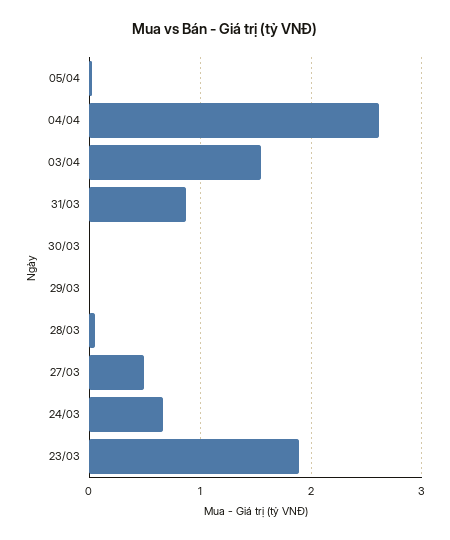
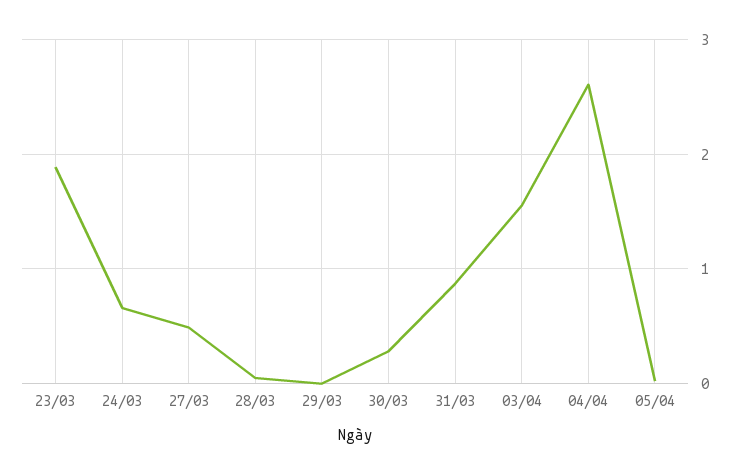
  {
    "05/04": 0,
    "04/04": 2.6,
    "03/04": 1.6,
    "31/03": 0.9,
-   "30/03": 0,
+   "30/03": 0.3,
    "29/03": 0,
    "28/03": 0.1,
    "27/03": 0.5,
    "24/03": 0.7,
    "23/03": 1.9
  }

